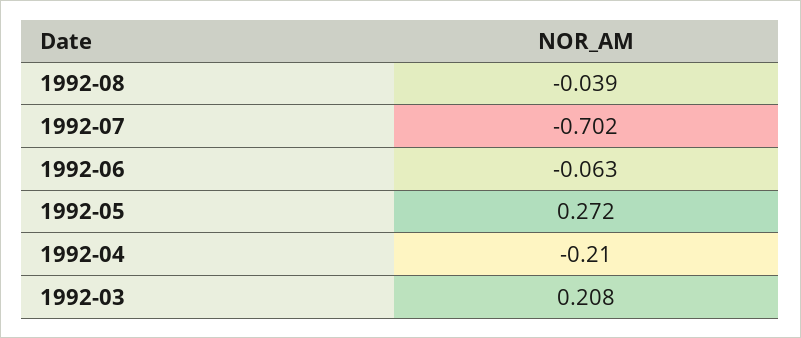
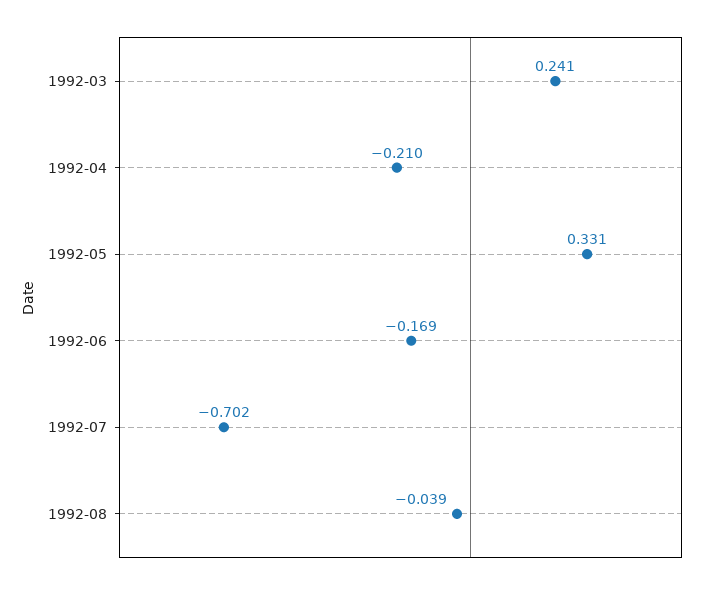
  {
    "1992-08": -0.039,
    "1992-07": -0.702,
-   "1992-06": -0.063,
+   "1992-06": -0.169,
-   "1992-05": 0.272,
+   "1992-05": 0.331,
    "1992-04": -0.21,
-   "1992-03": 0.208
+   "1992-03": 0.241
  }

